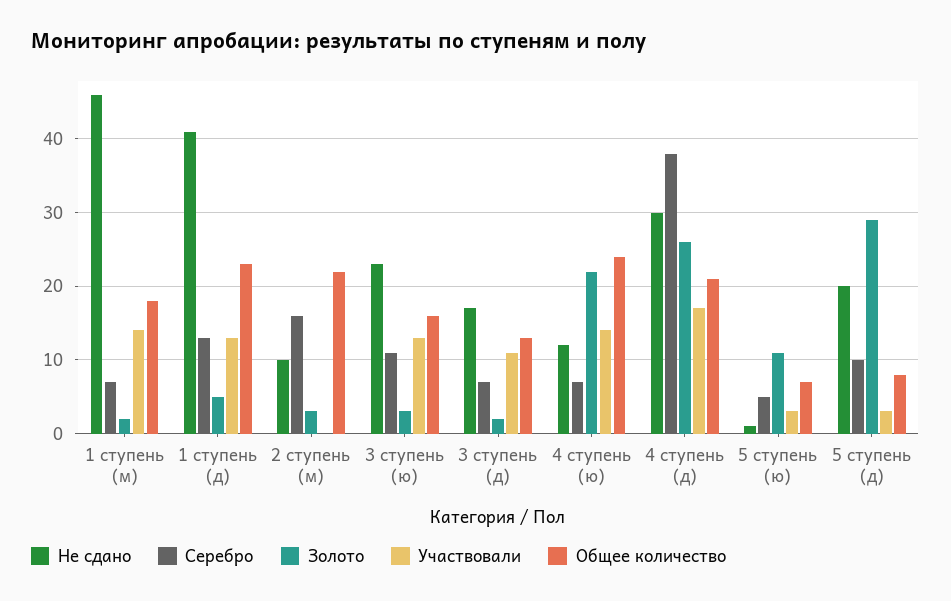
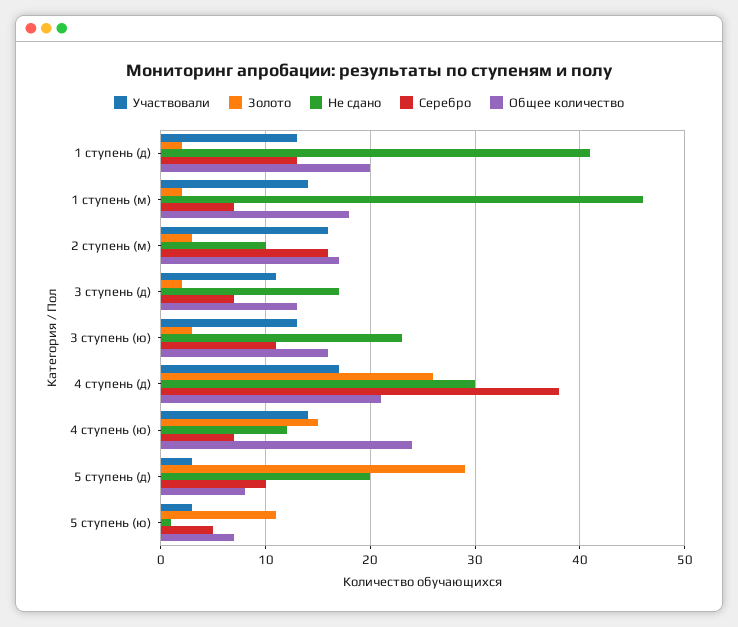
  {
    "Не сдано": {
      "1 ступень (м)": 46,
      "1 ступень (д)": 41,
      "2 ступень (м)": 10,
      "3 ступень (ю)": 23,
      "3 ступень (д)": 17,
      "4 ступень (ю)": 12,
      "4 ступень (д)": 30,
      "5 ступень (ю)": 1,
      "5 ступень (д)": 20
    },
    "Серебро": {
      "1 ступень (м)": 7,
      "1 ступень (д)": 13,
      "2 ступень (м)": 16,
      "3 ступень (ю)": 11,
      "3 ступень (д)": 7,
      "4 ступень (ю)": 7,
      "4 ступень (д)": 38,
      "5 ступень (ю)": 5,
      "5 ступень (д)": 10
    },
    "Золото": {
      "1 ступень (м)": 2,
-     "1 ступень (д)": 5,
+     "1 ступень (д)": 2,
      "2 ступень (м)": 3,
      "3 ступень (ю)": 3,
      "3 ступень (д)": 2,
-     "4 ступень (ю)": 22,
+     "4 ступень (ю)": 15,
      "4 ступень (д)": 26,
      "5 ступень (ю)": 11,
      "5 ступень (д)": 29
    },
    "Участвовали": {
      "1 ступень (м)": 14,
      "1 ступень (д)": 13,
-     "2 ступень (м)": 0,
+     "2 ступень (м)": 16,
      "3 ступень (ю)": 13,
      "3 ступень (д)": 11,
      "4 ступень (ю)": 14,
      "4 ступень (д)": 17,
      "5 ступень (ю)": 3,
      "5 ступень (д)": 3
    },
    "Общее количество": {
      "1 ступень (м)": 18,
-     "1 ступень (д)": 23,
+     "1 ступень (д)": 20,
-     "2 ступень (м)": 22,
+     "2 ступень (м)": 17,
      "3 ступень (ю)": 16,
      "3 ступень (д)": 13,
      "4 ступень (ю)": 24,
      "4 ступень (д)": 21,
      "5 ступень (ю)": 7,
      "5 ступень (д)": 8
    }
  }

